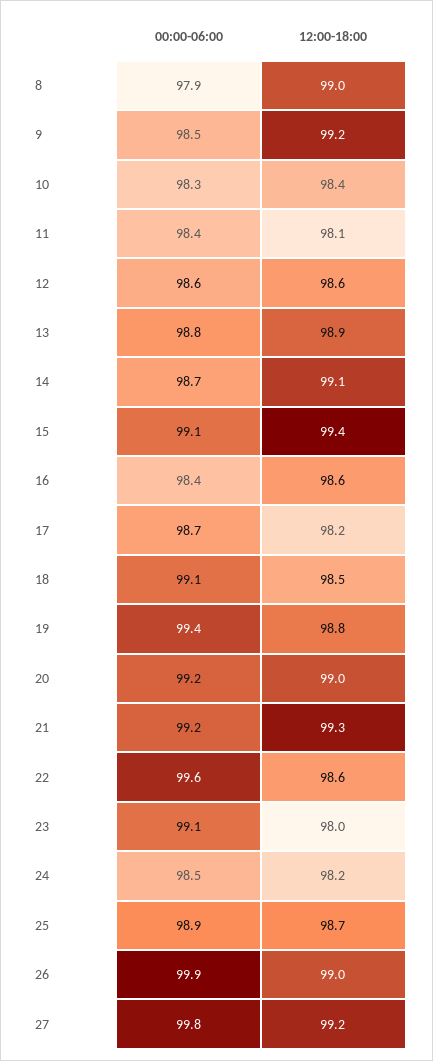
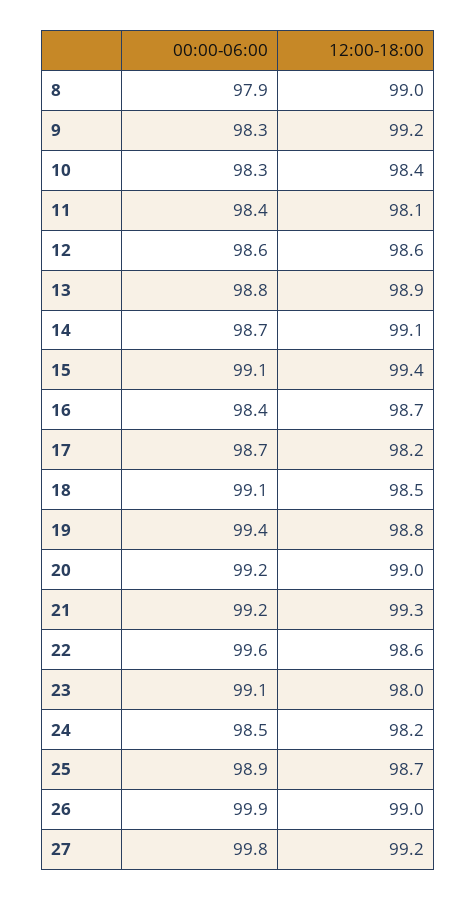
  {
    "00:00-06:00": {
      "8": 97.9,
-     "9": 98.5,
+     "9": 98.3,
      "10": 98.3,
      "11": 98.4,
      "12": 98.6,
      "13": 98.8,
      "14": 98.7,
      "15": 99.1,
      "16": 98.4,
      "17": 98.7,
      "18": 99.1,
      "19": 99.4,
      "20": 99.2,
      "21": 99.2,
      "22": 99.6,
      "23": 99.1,
      "24": 98.5,
      "25": 98.9,
      "26": 99.9,
      "27": 99.8
    },
    "12:00-18:00": {
      "8": 99,
      "9": 99.2,
      "10": 98.4,
      "11": 98.1,
      "12": 98.6,
      "13": 98.9,
      "14": 99.1,
      "15": 99.4,
-     "16": 98.6,
+     "16": 98.7,
      "17": 98.2,
      "18": 98.5,
      "19": 98.8,
      "20": 99,
      "21": 99.3,
      "22": 98.6,
      "23": 98,
      "24": 98.2,
      "25": 98.7,
      "26": 99,
      "27": 99.2
    }
  }

